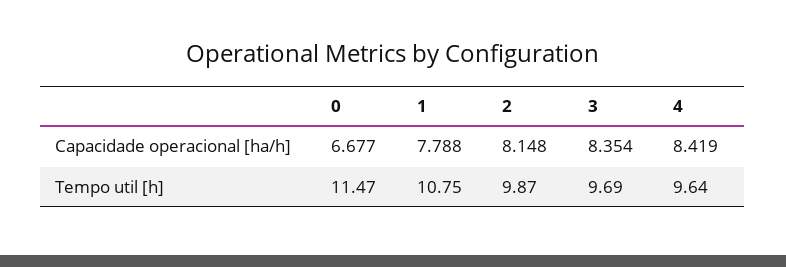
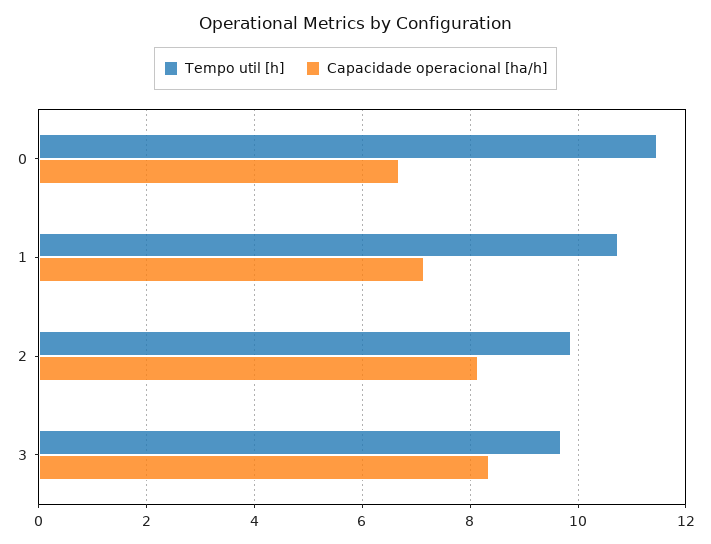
  {
    "Capacidade operacional [ha/h]": {
      "0": 6.677,
-     "1": 7.788,
+     "1": 7.2,
      "2": 8.148,
-     "3": 8.354,
+     "3": 8.354
-     "4": 8.419
    },
    "Tempo util [h]": {
      "0": 11.47,
      "1": 10.75,
      "2": 9.87,
-     "3": 9.69,
+     "3": 9.69
-     "4": 9.64
    }
  }

